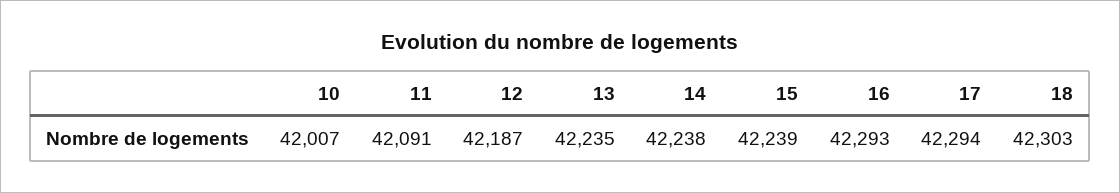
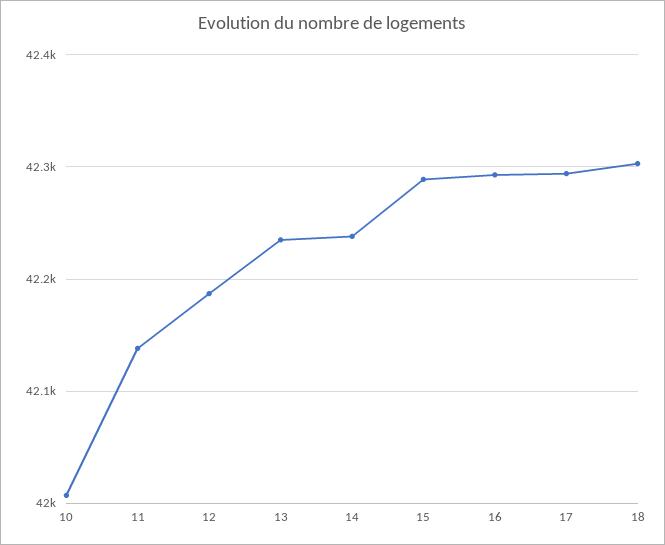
  {
    "10": 42007,
-   "11": 42091,
+   "11": 42140,
    "12": 42187,
    "13": 42235,
    "14": 42238,
-   "15": 42239,
+   "15": 42290,
    "16": 42293,
    "17": 42294,
    "18": 42303
  }

